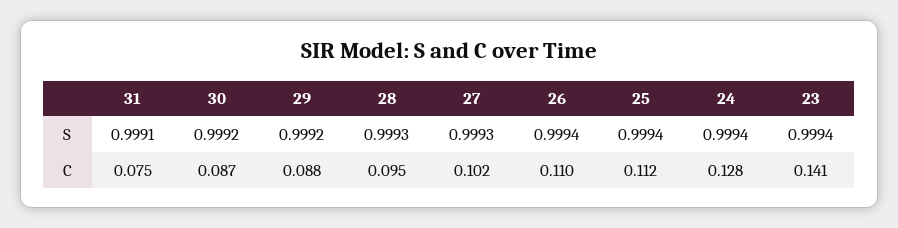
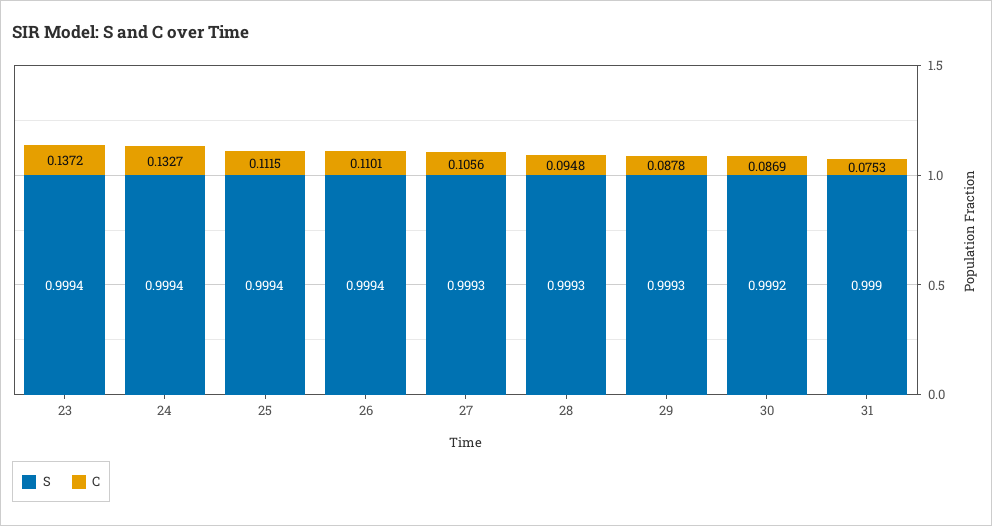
  {
    "S": {
-     "31": 0.9991,
+     "31": 0.999,
      "30": 0.9992,
-     "29": 0.9992,
+     "29": 0.9993,
      "28": 0.9993,
      "27": 0.9993,
      "26": 0.9994,
      "25": 0.9994,
      "24": 0.9994,
      "23": 0.9994
    },
    "C": {
      "31": 0.0753,
      "30": 0.0869,
      "29": 0.0878,
      "28": 0.0948,
-     "27": 0.102,
+     "27": 0.1056,
      "26": 0.1101,
      "25": 0.1115,
-     "24": 0.128,
+     "24": 0.1327,
-     "23": 0.141
+     "23": 0.1372
    }
  }

